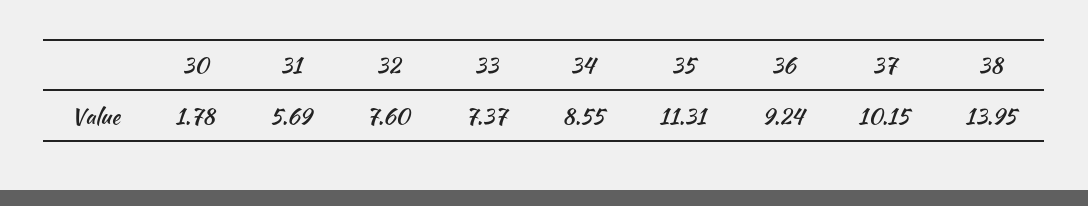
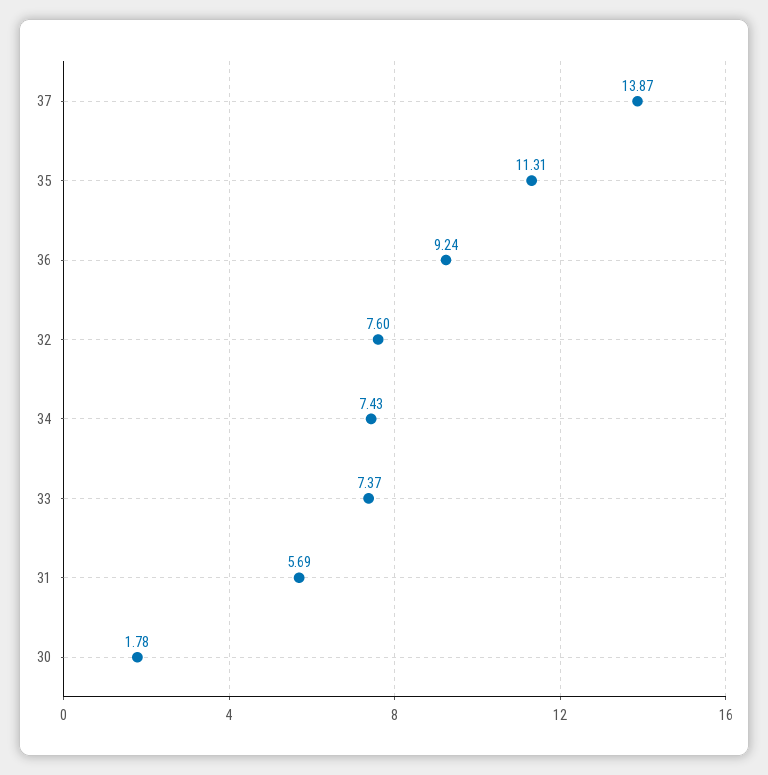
  {
    "30": 1.78,
    "31": 5.69,
    "32": 7.6,
    "33": 7.37,
-   "34": 8.55,
+   "34": 7.43,
    "35": 11.31,
    "36": 9.24,
-   "37": 10.15,
+   "37": 13.87
-   "38": 13.95
  }

